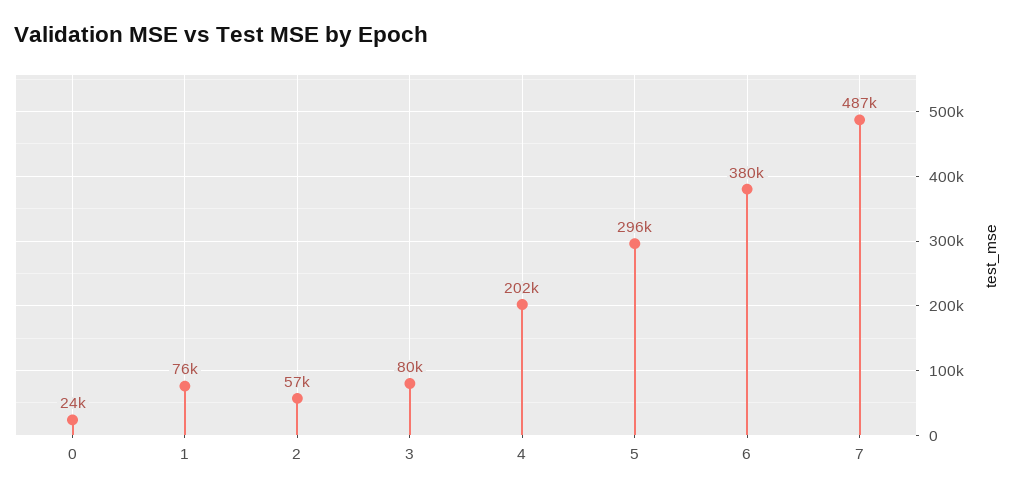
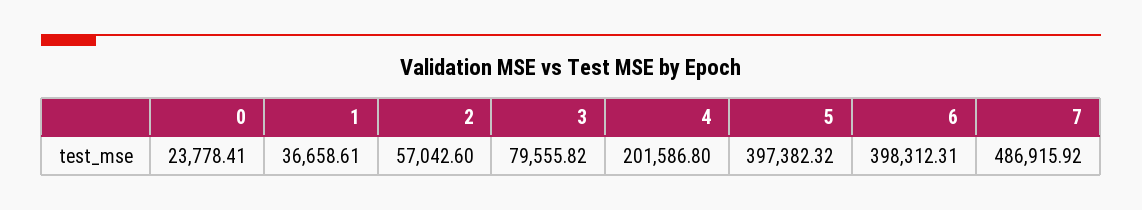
  {
    "0": 23778.41,
-   "1": 76000,
+   "1": 36658.61,
    "2": 57042.6,
    "3": 79555.82,
    "4": 201586.8,
-   "5": 296000,
+   "5": 397382.32,
-   "6": 380000,
+   "6": 398312.31,
    "7": 486915.92
  }

